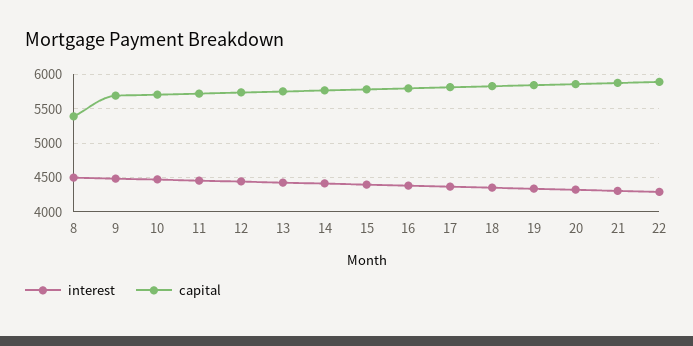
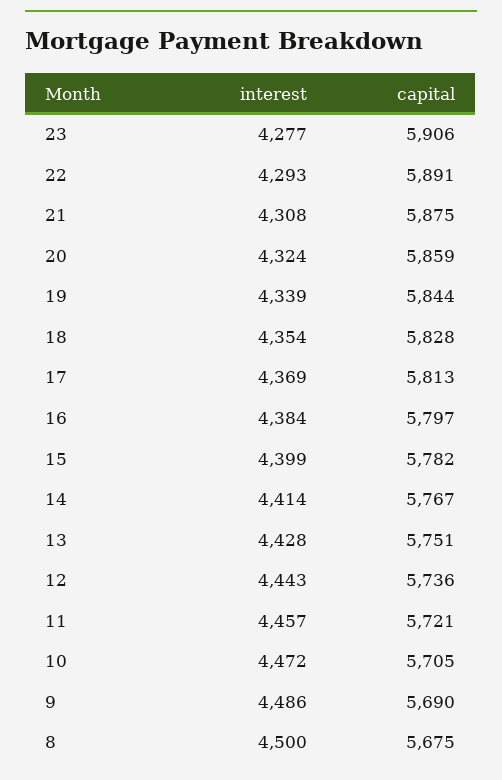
  {
    "interest": {
      "8": 4500,
      "9": 4486,
      "10": 4472,
      "11": 4457,
      "12": 4443,
      "13": 4428,
      "14": 4414,
      "15": 4399,
      "16": 4384,
      "17": 4369,
      "18": 4354,
      "19": 4339,
      "20": 4324,
      "21": 4308,
-     "22": 4293
+     "22": 4293,
+     "23": 4277
    },
    "capital": {
-     "8": 5400,
+     "8": 5675,
      "9": 5690,
      "10": 5705,
      "11": 5721,
      "12": 5736,
      "13": 5751,
      "14": 5767,
      "15": 5782,
      "16": 5797,
      "17": 5813,
      "18": 5828,
      "19": 5844,
      "20": 5859,
      "21": 5875,
-     "22": 5891
+     "22": 5891,
+     "23": 5906
    }
  }

